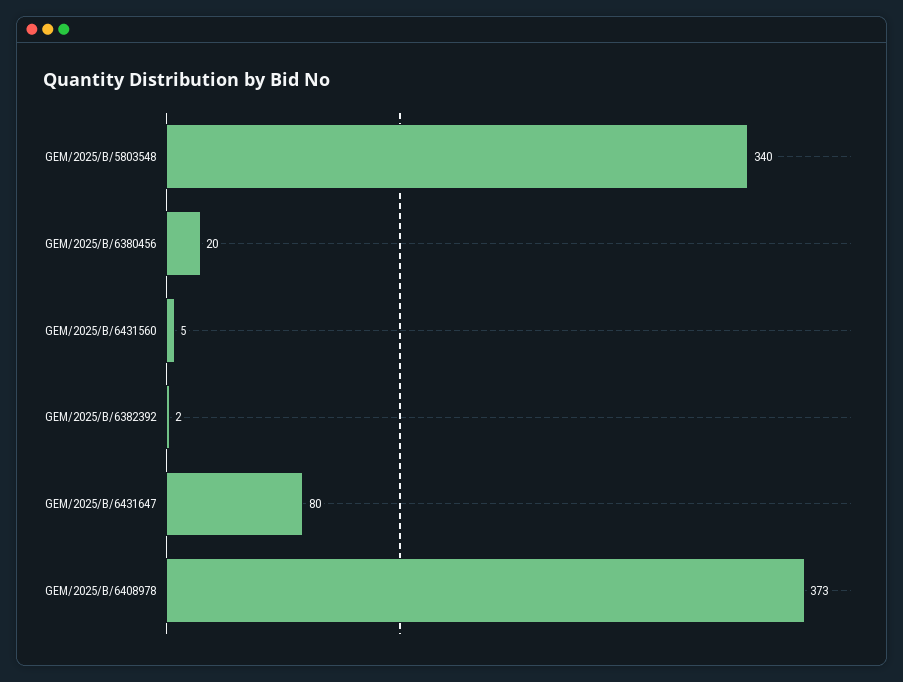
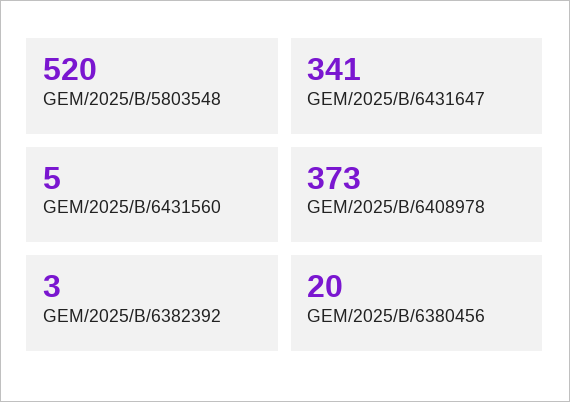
  {
-   "GEM/2025/B/5803548": 340,
+   "GEM/2025/B/5803548": 520,
    "GEM/2025/B/6380456": 20,
    "GEM/2025/B/6431560": 5,
-   "GEM/2025/B/6382392": 2,
+   "GEM/2025/B/6382392": 3,
-   "GEM/2025/B/6431647": 80,
+   "GEM/2025/B/6431647": 341,
    "GEM/2025/B/6408978": 373
  }

